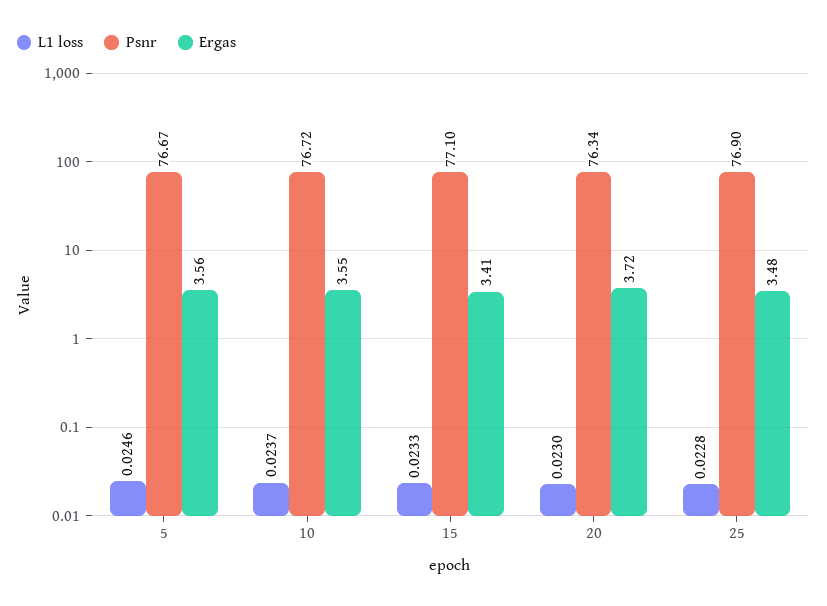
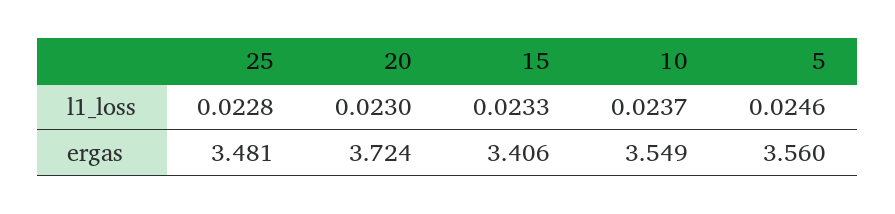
  {
    "L1 loss": {
      "5": 0.0246,
      "10": 0.0237,
      "15": 0.0233,
      "20": 0.023,
      "25": 0.0228
    },
-   "Psnr": {
-     "5": 76.67,
-     "10": 76.72,
-     "15": 77.1,
-     "20": 76.34,
-     "25": 76.9
-   },
    "Ergas": {
      "5": 3.56,
      "10": 3.549,
      "15": 3.406,
      "20": 3.724,
      "25": 3.481
    }
  }

